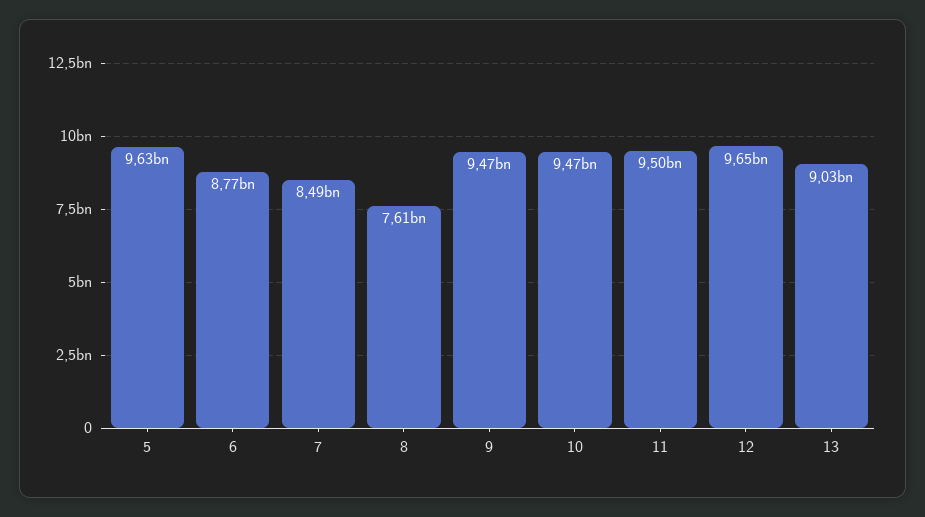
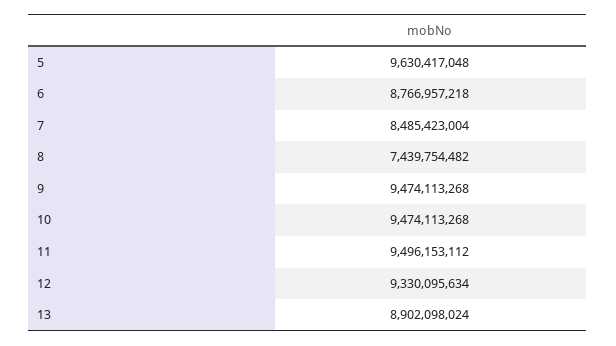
  {
    "5": 9630417048,
    "6": 8766957218,
    "7": 8485423004,
-   "8": 7610000000,
+   "8": 7439754482,
    "9": 9474113268,
    "10": 9474113268,
    "11": 9496153112,
-   "12": 9650000000,
+   "12": 9330095634,
-   "13": 9030000000
+   "13": 8902098024
  }

